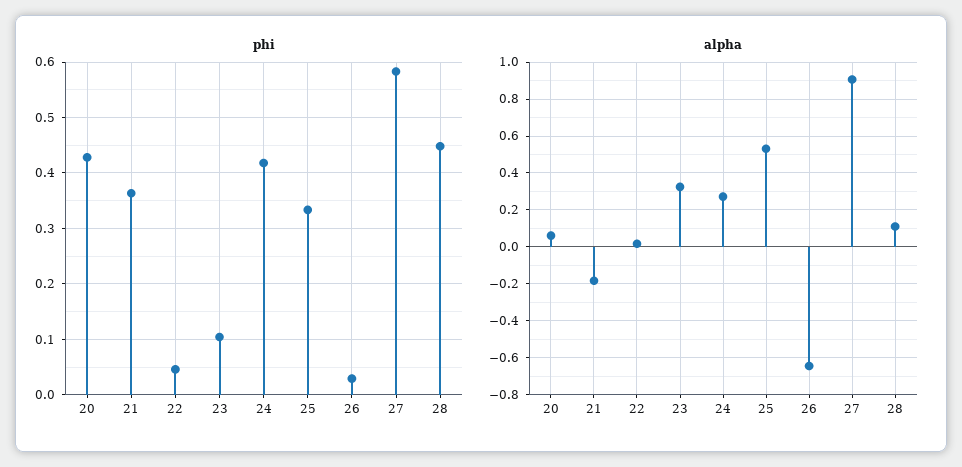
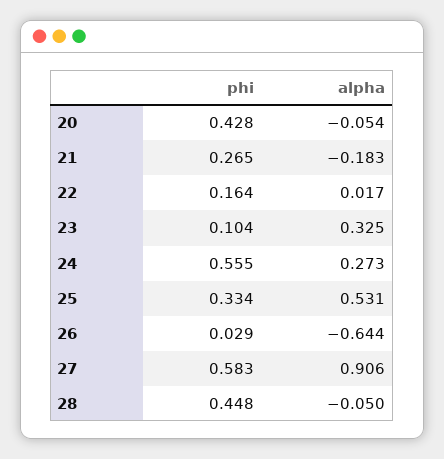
  {
    "phi": {
      "20": 0.428,
-     "21": 0.36,
+     "21": 0.265,
-     "22": 0.04,
+     "22": 0.164,
      "23": 0.104,
-     "24": 0.42,
+     "24": 0.555,
      "25": 0.334,
      "26": 0.029,
      "27": 0.583,
      "28": 0.448
    },
    "alpha": {
-     "20": 0.05,
+     "20": -0.054,
      "21": -0.183,
      "22": 0.017,
      "23": 0.325,
      "24": 0.273,
      "25": 0.531,
      "26": -0.644,
      "27": 0.906,
-     "28": 0.1
+     "28": -0.05
    }
  }

